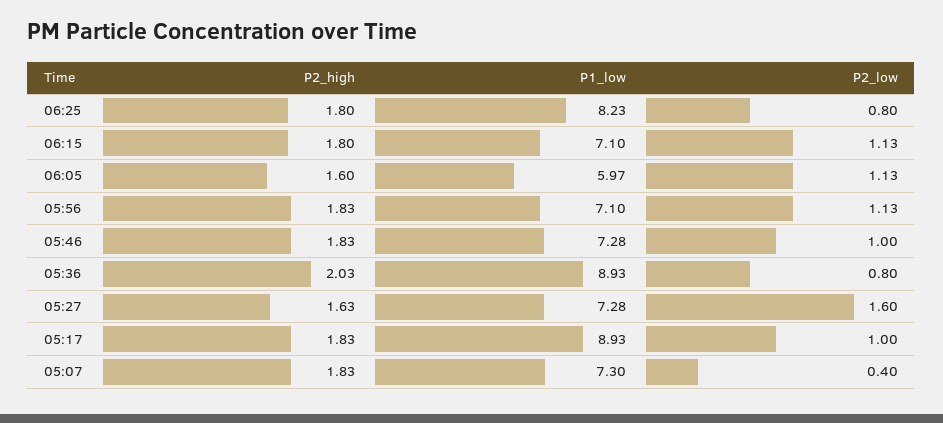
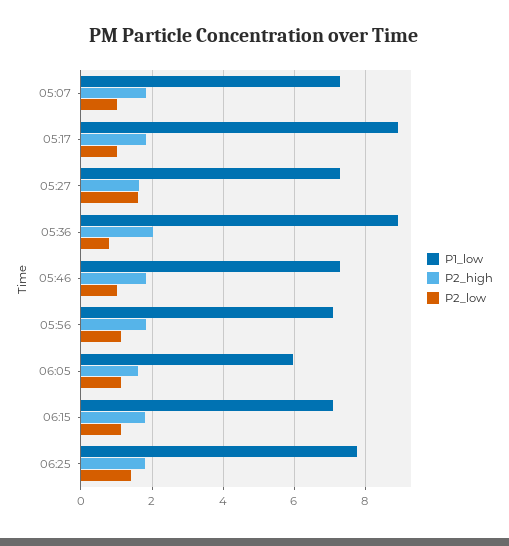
  {
    "P2_high": {
      "06:25": 1.8,
      "06:15": 1.8,
      "06:05": 1.6,
      "05:56": 1.83,
      "05:46": 1.83,
      "05:36": 2.03,
      "05:27": 1.63,
      "05:17": 1.83,
      "05:07": 1.83
    },
    "P1_low": {
-     "06:25": 8.23,
+     "06:25": 7.8,
      "06:15": 7.1,
      "06:05": 5.97,
      "05:56": 7.1,
      "05:46": 7.28,
      "05:36": 8.93,
      "05:27": 7.28,
      "05:17": 8.93,
      "05:07": 7.3
    },
    "P2_low": {
-     "06:25": 0.8,
+     "06:25": 1.4,
      "06:15": 1.13,
      "06:05": 1.13,
      "05:56": 1.13,
      "05:46": 1,
      "05:36": 0.8,
      "05:27": 1.6,
      "05:17": 1,
-     "05:07": 0.4
+     "05:07": 1
    }
  }

